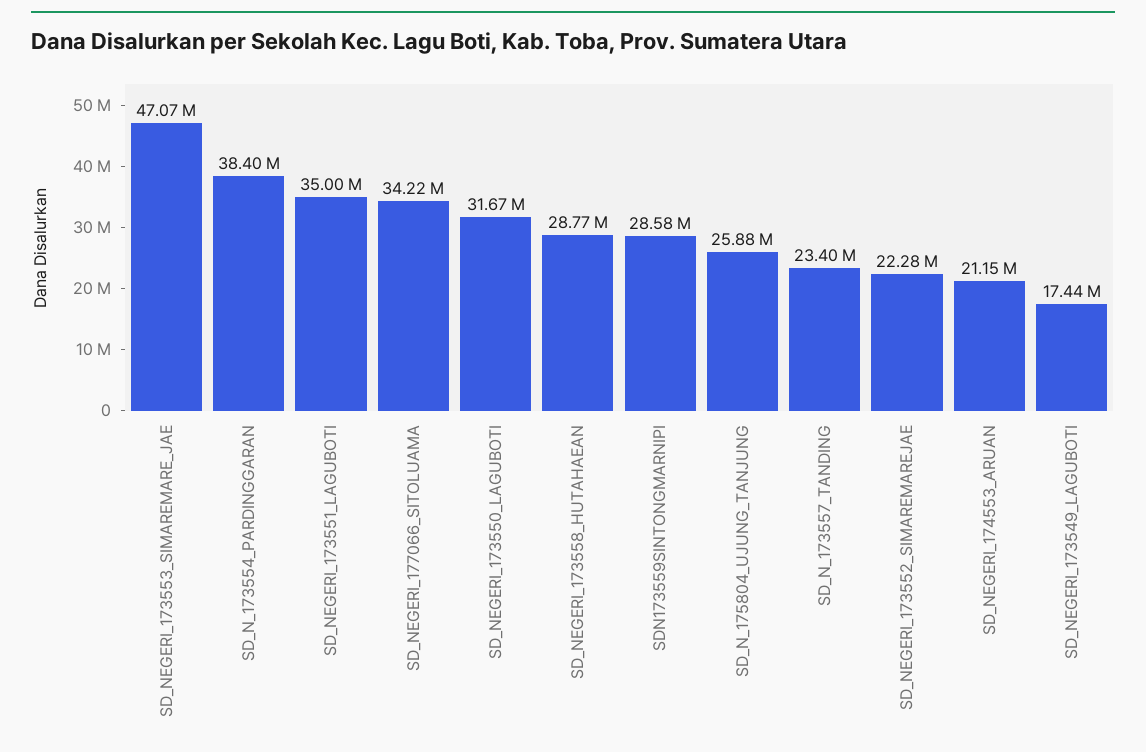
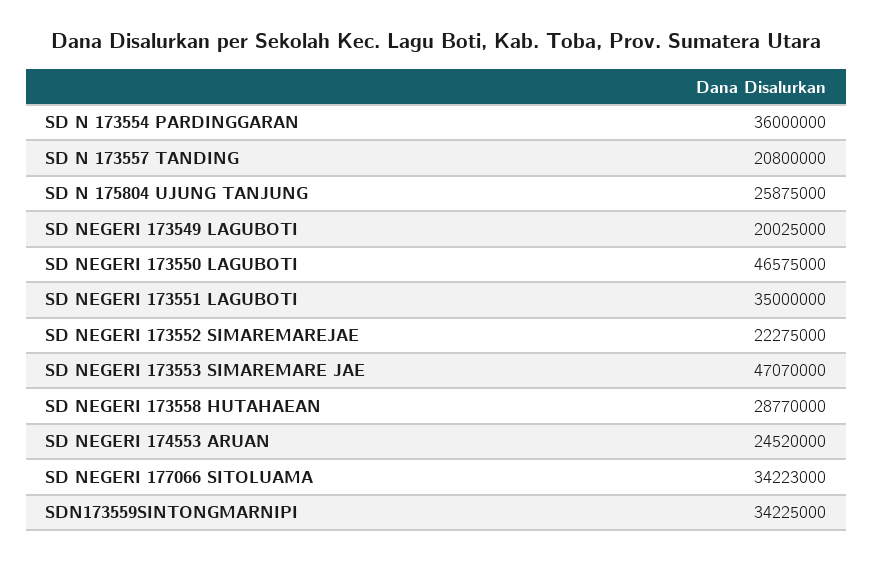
  {
    "SD_NEGERI_173553_SIMAREMARE_JAE": 47070000,
-   "SD_N_173554_PARDINGGARAN": 38400000,
+   "SD_N_173554_PARDINGGARAN": 36000000,
    "SD_NEGERI_173551_LAGUBOTI": 35000000,
    "SD_NEGERI_177066_SITOLUAMA": 34223000,
-   "SD_NEGERI_173550_LAGUBOTI": 31670000,
+   "SD_NEGERI_173550_LAGUBOTI": 46575000,
    "SD_NEGERI_173558_HUTAHAEAN": 28770000,
-   "SDN173559SINTONGMARNIPI": 28580000,
+   "SDN173559SINTONGMARNIPI": 34225000,
    "SD_N_175804_UJUNG_TANJUNG": 25875000,
-   "SD_N_173557_TANDING": 23400000,
+   "SD_N_173557_TANDING": 20800000,
    "SD_NEGERI_173552_SIMAREMAREJAE": 22275000,
-   "SD_NEGERI_174553_ARUAN": 21150000,
+   "SD_NEGERI_174553_ARUAN": 24520000,
-   "SD_NEGERI_173549_LAGUBOTI": 17440000
+   "SD_NEGERI_173549_LAGUBOTI": 20025000
  }

